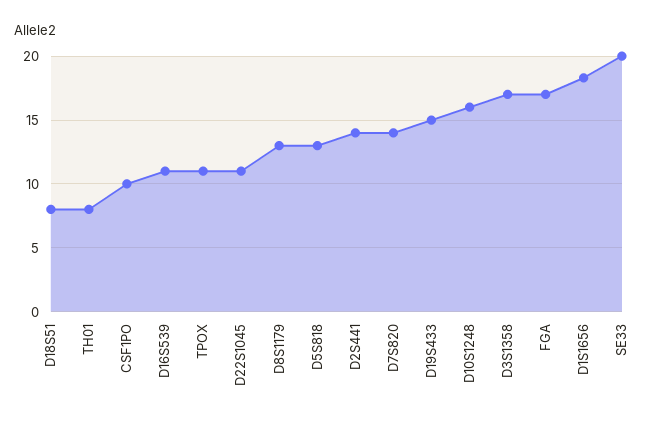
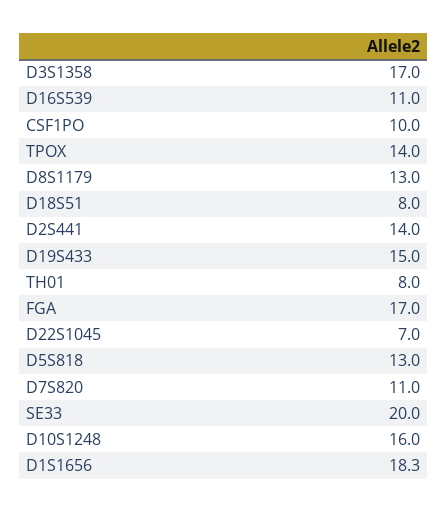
  {
    "D18S51": 8,
    "TH01": 8,
    "CSF1PO": 10,
    "D16S539": 11,
-   "TPOX": 11,
+   "TPOX": 14,
-   "D22S1045": 11,
+   "D22S1045": 7,
    "D8S1179": 13,
    "D5S818": 13,
    "D2S441": 14,
-   "D7S820": 14,
+   "D7S820": 11,
    "D19S433": 15,
    "D10S1248": 16,
    "D3S1358": 17,
    "FGA": 17,
    "D1S1656": 18.3,
    "SE33": 20
  }

